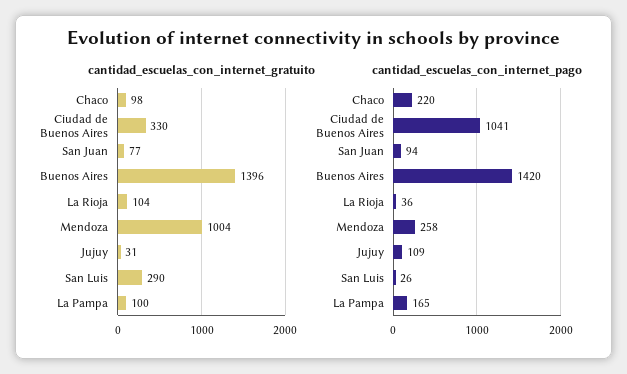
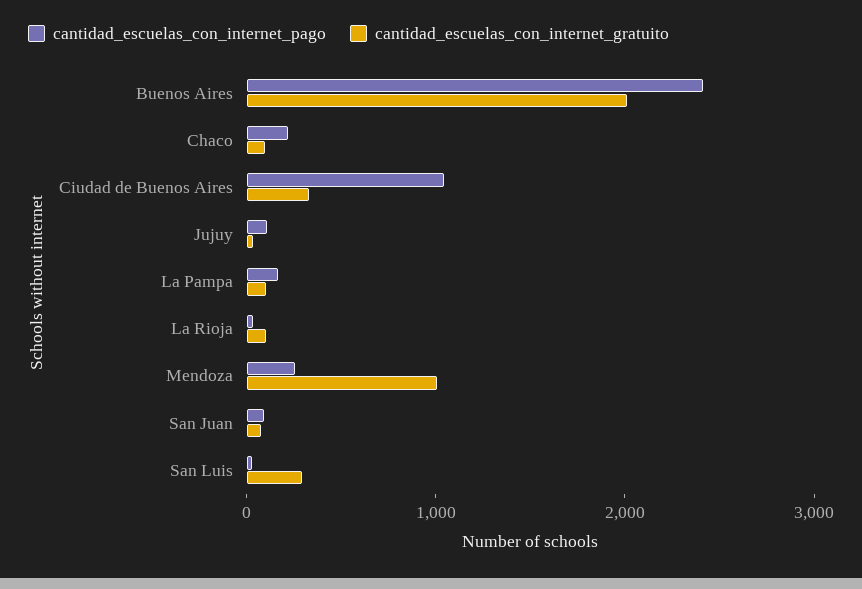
  {
    "cantidad_escuelas_con_internet_gratuito": {
      "Chaco": 98,
      "Ciudad de Buenos Aires": 330,
      "San Juan": 77,
-     "Buenos Aires": 1396,
+     "Buenos Aires": 2000,
      "La Rioja": 104,
      "Mendoza": 1004,
      "Jujuy": 31,
      "San Luis": 290,
      "La Pampa": 100
    },
    "cantidad_escuelas_con_internet_pago": {
      "Chaco": 220,
      "Ciudad de Buenos Aires": 1041,
      "San Juan": 94,
-     "Buenos Aires": 1420,
+     "Buenos Aires": 2400,
      "La Rioja": 36,
      "Mendoza": 258,
      "Jujuy": 109,
      "San Luis": 26,
      "La Pampa": 165
    }
  }

